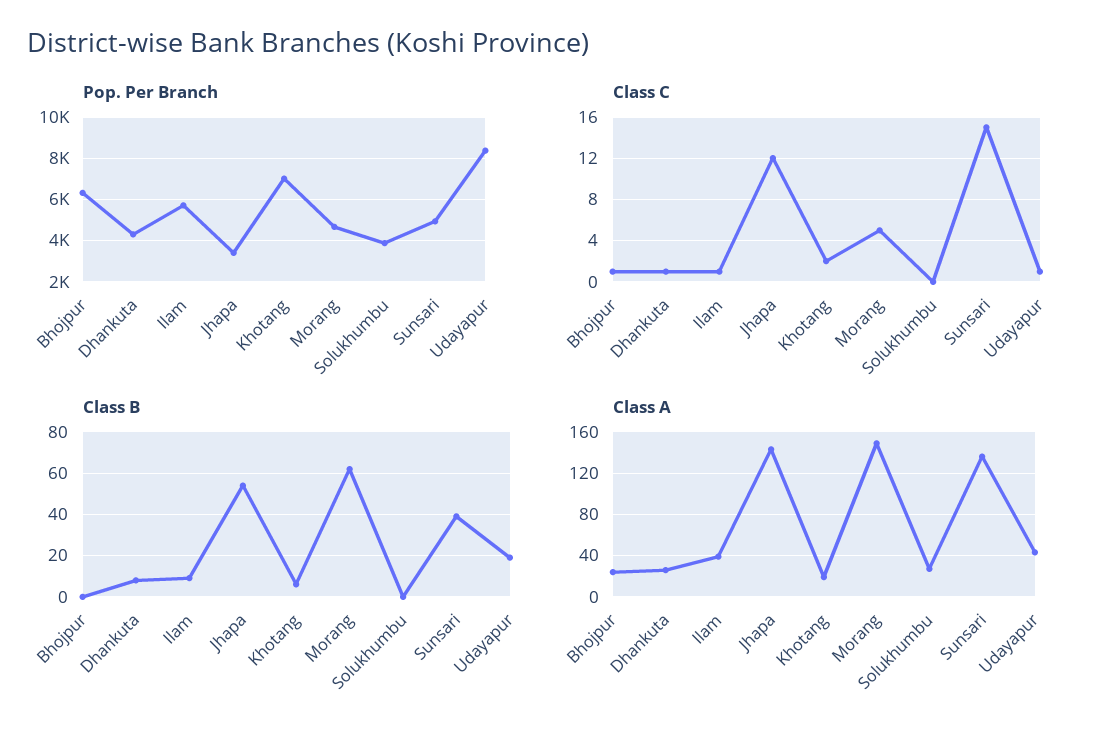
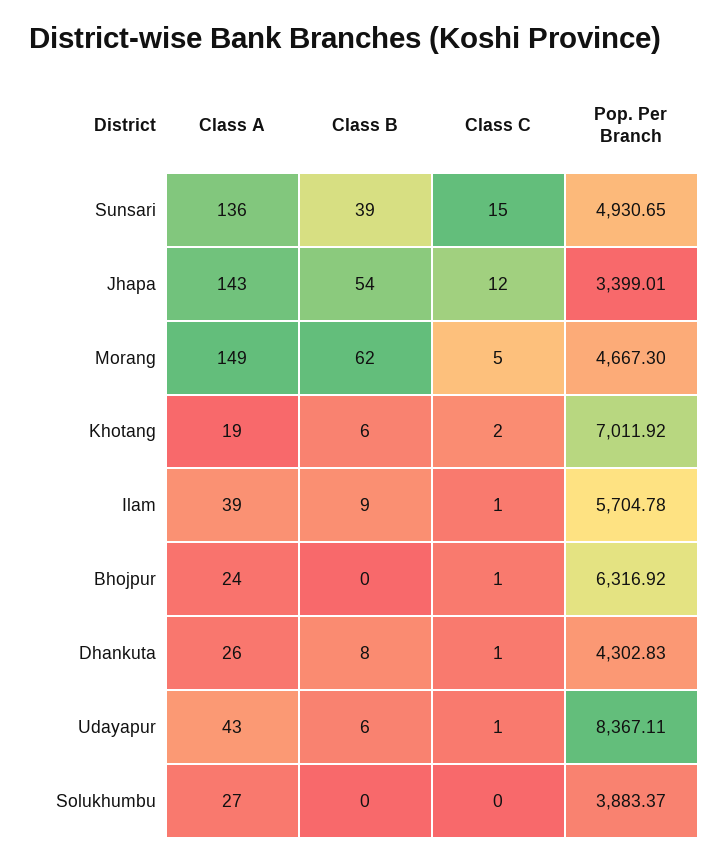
  {
    "Pop. Per Branch": {
      "Bhojpur": 6316.92,
      "Dhankuta": 4302.83,
      "Ilam": 5704.78,
      "Jhapa": 3399.01,
      "Khotang": 7011.92,
      "Morang": 4667.3,
      "Solukhumbu": 3883.37,
      "Sunsari": 4930.65,
      "Udayapur": 8367.11
    },
    "Class C": {
      "Bhojpur": 1,
      "Dhankuta": 1,
      "Ilam": 1,
      "Jhapa": 12,
      "Khotang": 2,
      "Morang": 5,
      "Solukhumbu": 0,
      "Sunsari": 15,
      "Udayapur": 1
    },
    "Class B": {
      "Bhojpur": 0,
      "Dhankuta": 8,
      "Ilam": 9,
      "Jhapa": 54,
      "Khotang": 6,
      "Morang": 62,
      "Solukhumbu": 0,
      "Sunsari": 39,
-     "Udayapur": 20
+     "Udayapur": 6
    },
    "Class A": {
      "Bhojpur": 24,
      "Dhankuta": 26,
      "Ilam": 39,
      "Jhapa": 143,
      "Khotang": 19,
      "Morang": 149,
      "Solukhumbu": 27,
      "Sunsari": 136,
      "Udayapur": 43
    }
  }

